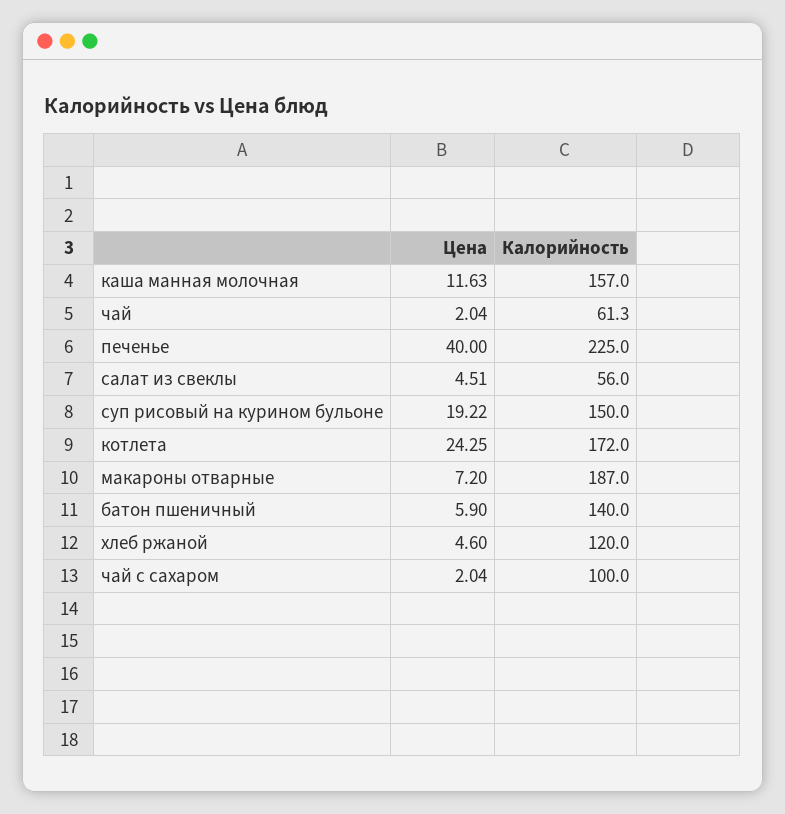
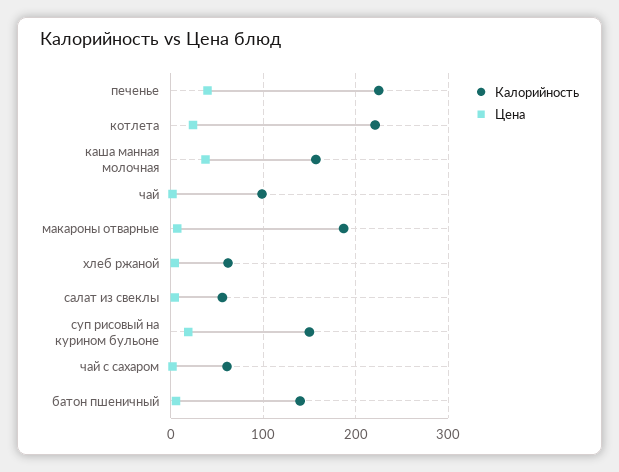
  {
    "Цена": {
-     "каша манная молочная": 11.63,
+     "каша манная молочная": 40,
      "чай": 2.04,
      "печенье": 40,
      "салат из свеклы": 4.51,
      "суп рисовый на курином бульоне": 19.22,
      "котлета": 24.25,
      "макароны отварные": 7.2,
      "батон пшеничный": 5.9,
      "хлеб ржаной": 4.6,
      "чай с сахаром": 2.04
    },
    "Калорийность": {
      "каша манная молочная": 157,
-     "чай": 61.3,
+     "чай": 100,
      "печенье": 225,
      "салат из свеклы": 56,
      "суп рисовый на курином бульоне": 150,
-     "котлета": 172,
+     "котлета": 220,
      "макароны отварные": 187,
      "батон пшеничный": 140,
-     "хлеб ржаной": 120,
+     "хлеб ржаной": 60,
-     "чай с сахаром": 100
+     "чай с сахаром": 60
    }
  }

